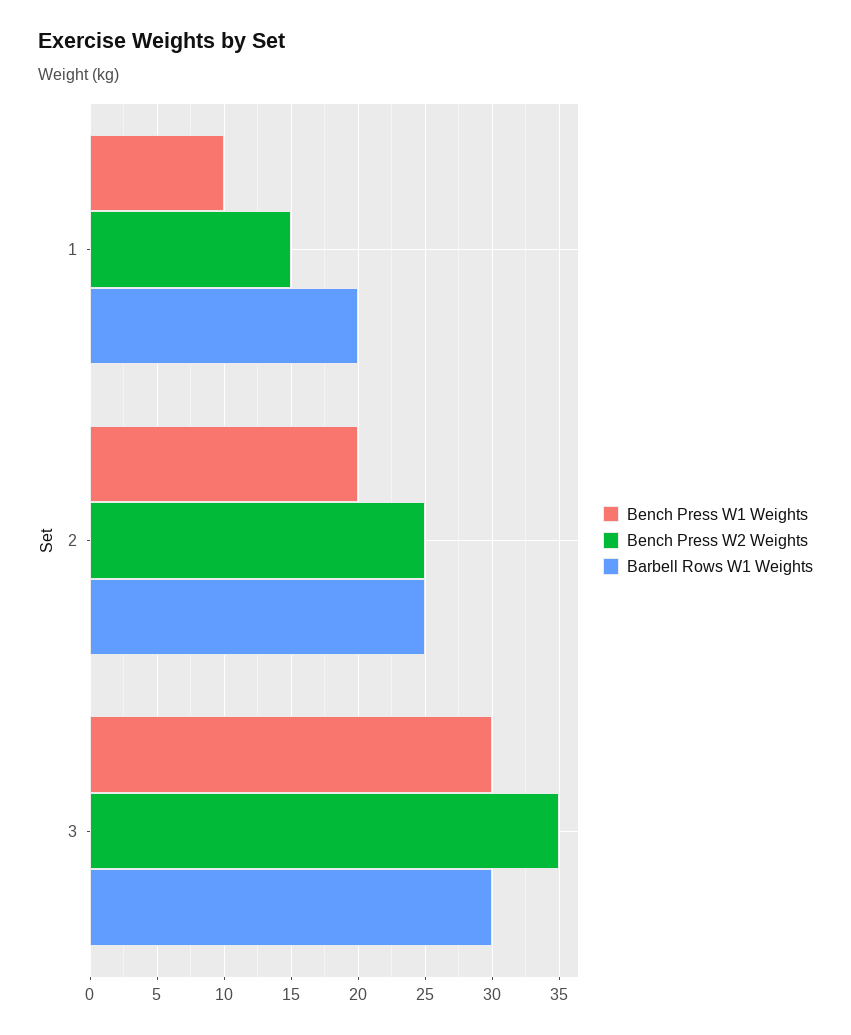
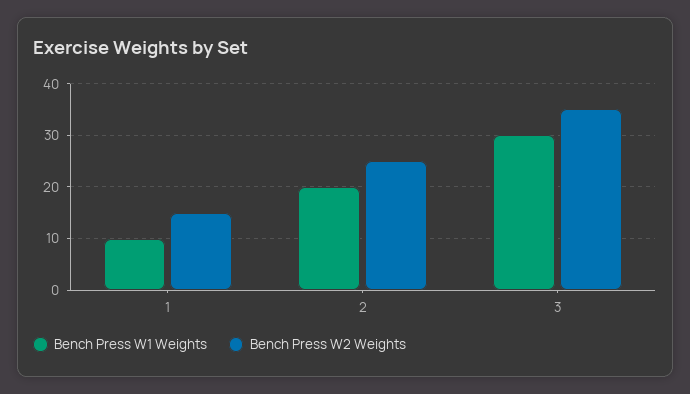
  {
    "Bench Press W1 Weights": {
      "1": 10,
      "2": 20,
      "3": 30
    },
    "Bench Press W2 Weights": {
      "1": 15,
      "2": 25,
      "3": 35
-   },
+   }
-   "Barbell Rows W1 Weights": {
-     "1": 20,
-     "2": 25,
-     "3": 30
-   }
  }

